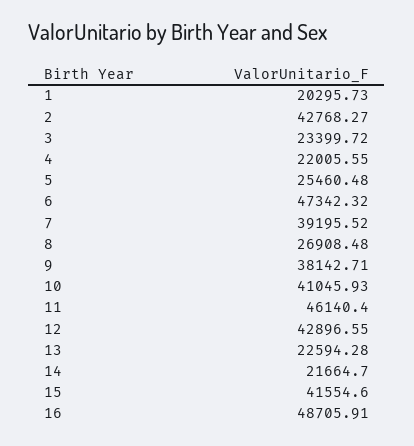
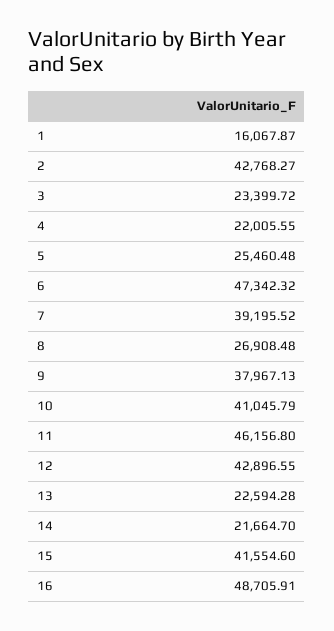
  {
-   "1": 20295.73,
+   "1": 16067.87,
    "2": 42768.27,
    "3": 23399.72,
    "4": 22005.55,
    "5": 25460.48,
    "6": 47342.32,
    "7": 39195.52,
    "8": 26908.48,
-   "9": 38142.71,
+   "9": 37967.13,
-   "10": 41045.93,
+   "10": 41045.79,
-   "11": 46140.4,
+   "11": 46156.8,
    "12": 42896.55,
    "13": 22594.28,
    "14": 21664.7,
    "15": 41554.6,
    "16": 48705.91
  }

